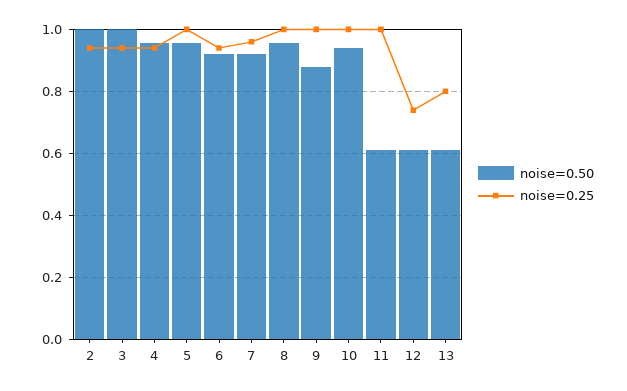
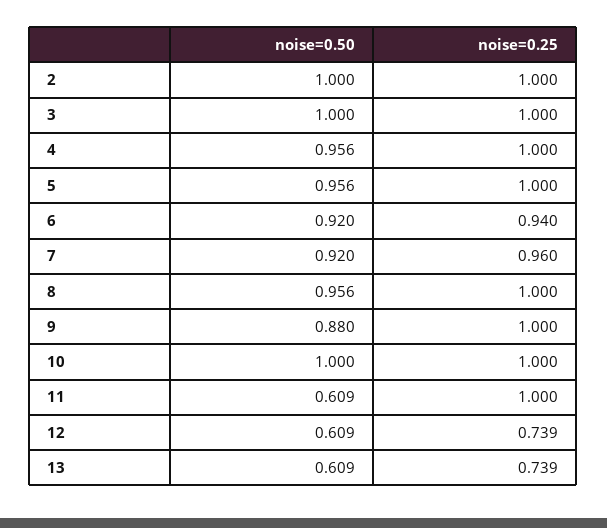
  {
    "noise=0.50": {
      "2": 1,
      "3": 1,
      "4": 0.956,
      "5": 0.956,
      "6": 0.92,
      "7": 0.92,
      "8": 0.956,
      "9": 0.88,
-     "10": 0.94,
+     "10": 1,
      "11": 0.609,
      "12": 0.609,
      "13": 0.609
    },
    "noise=0.25": {
-     "2": 0.94,
+     "2": 1,
-     "3": 0.94,
+     "3": 1,
-     "4": 0.94,
+     "4": 1,
      "5": 1,
      "6": 0.94,
      "7": 0.96,
      "8": 1,
      "9": 1,
      "10": 1,
      "11": 1,
      "12": 0.739,
-     "13": 0.8
+     "13": 0.739
    }
  }

